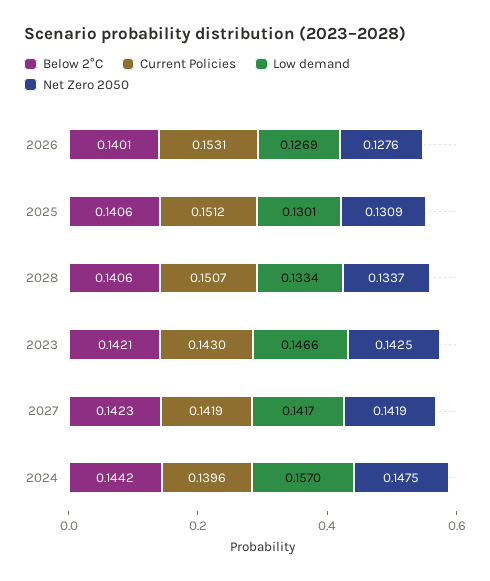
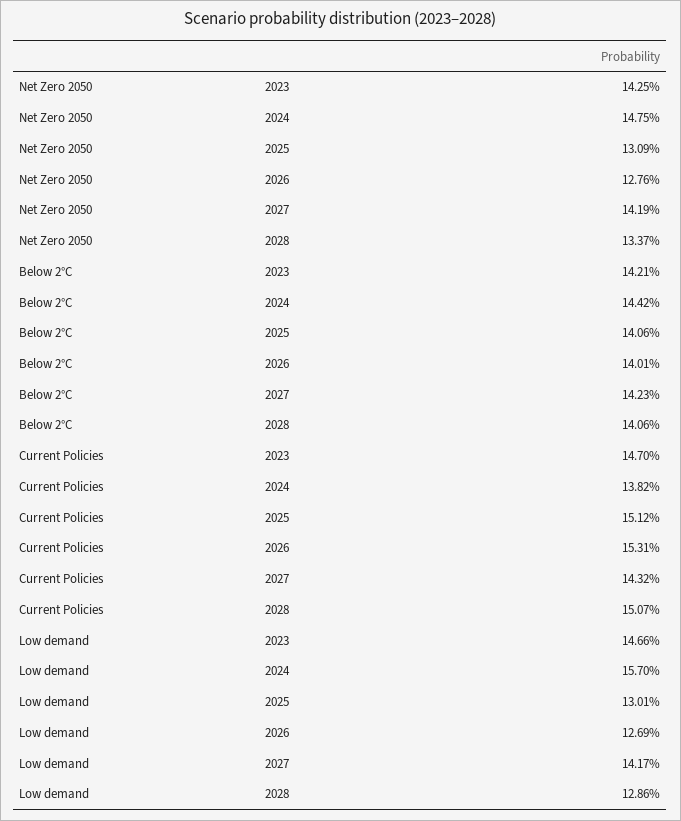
  {
    "Below 2°C": {
      "2026": 0.1401,
      "2025": 0.1406,
      "2028": 0.1406,
      "2023": 0.1421,
      "2027": 0.1423,
      "2024": 0.1442
    },
    "Current Policies": {
      "2026": 0.1531,
      "2025": 0.1512,
      "2028": 0.1507,
-     "2023": 0.143,
+     "2023": 0.147,
-     "2027": 0.1419,
+     "2027": 0.1432,
-     "2024": 0.1396
+     "2024": 0.1382
    },
    "Low demand": {
      "2026": 0.1269,
      "2025": 0.1301,
-     "2028": 0.1334,
+     "2028": 0.1286,
      "2023": 0.1466,
      "2027": 0.1417,
      "2024": 0.157
    },
    "Net Zero 2050": {
      "2026": 0.1276,
      "2025": 0.1309,
      "2028": 0.1337,
      "2023": 0.1425,
      "2027": 0.1419,
      "2024": 0.1475
    }
  }

